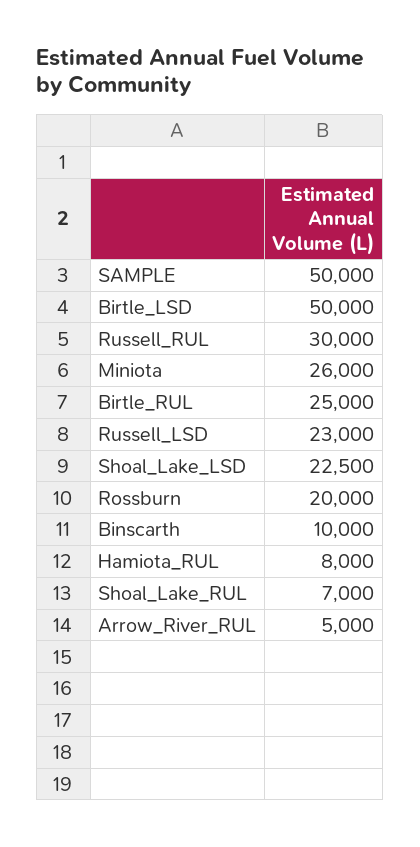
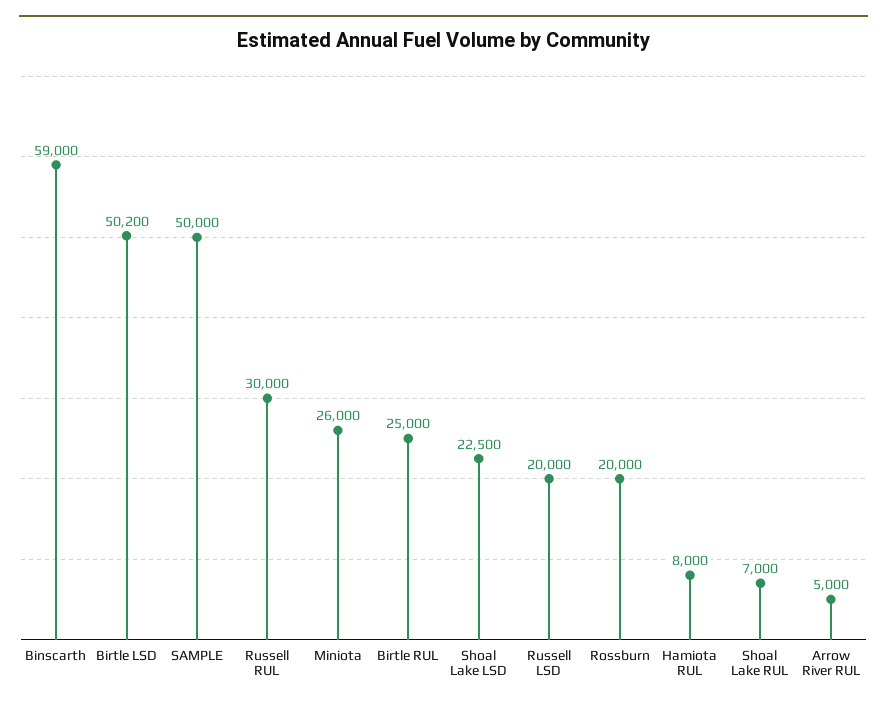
  {
    "SAMPLE": 50000,
-   "Birtle_LSD": 50000,
+   "Birtle_LSD": 50200,
    "Russell_RUL": 30000,
    "Miniota": 26000,
    "Birtle_RUL": 25000,
-   "Russell_LSD": 23000,
+   "Russell_LSD": 20000,
    "Shoal_Lake_LSD": 22500,
    "Rossburn": 20000,
-   "Binscarth": 10000,
+   "Binscarth": 59000,
    "Hamiota_RUL": 8000,
    "Shoal_Lake_RUL": 7000,
    "Arrow_River_RUL": 5000
  }

